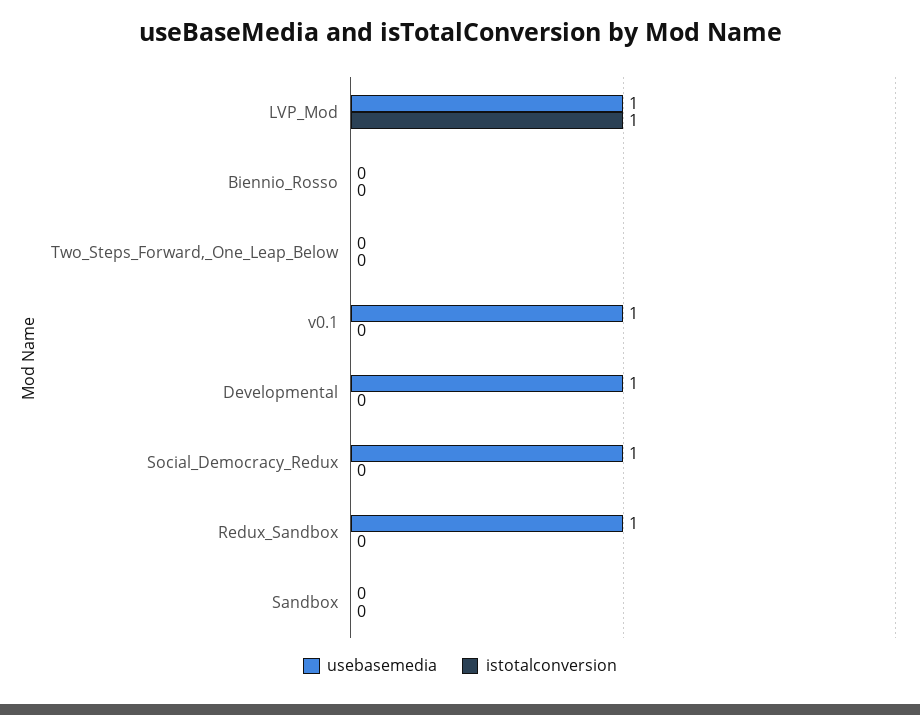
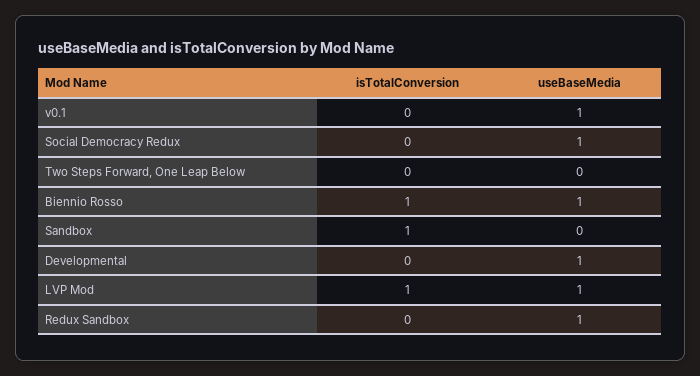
  {
    "usebasemedia": {
      "LVP_Mod": 1,
-     "Biennio_Rosso": 0,
+     "Biennio_Rosso": 1,
      "Two_Steps_Forward,_One_Leap_Below": 0,
      "v0.1": 1,
      "Developmental": 1,
      "Social_Democracy_Redux": 1,
      "Redux_Sandbox": 1,
      "Sandbox": 0
    },
    "istotalconversion": {
      "LVP_Mod": 1,
-     "Biennio_Rosso": 0,
+     "Biennio_Rosso": 1,
      "Two_Steps_Forward,_One_Leap_Below": 0,
      "v0.1": 0,
      "Developmental": 0,
      "Social_Democracy_Redux": 0,
      "Redux_Sandbox": 0,
-     "Sandbox": 0
+     "Sandbox": 1
    }
  }

